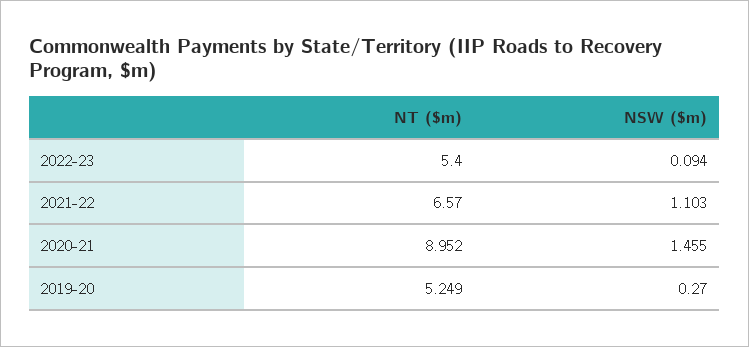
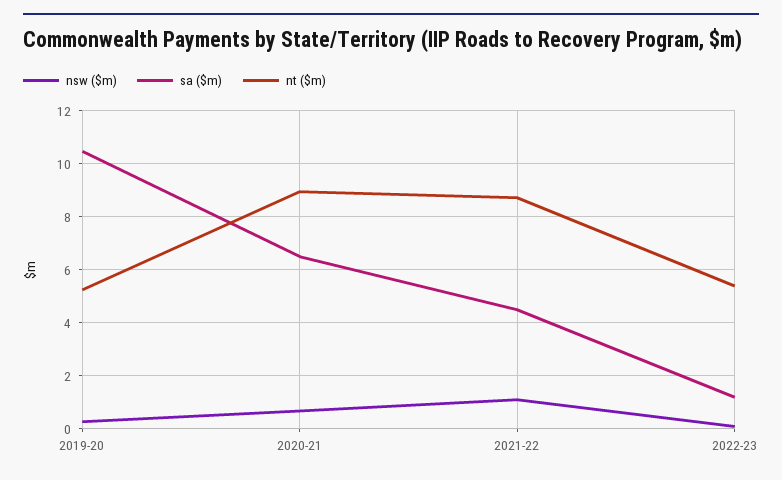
  {
    "NT ($m)": {
      "2022-23": 5.4,
-     "2021-22": 6.57,
+     "2021-22": 8.75,
      "2020-21": 8.952,
      "2019-20": 5.249
    },
    "NSW ($m)": {
      "2022-23": 0.094,
      "2021-22": 1.103,
-     "2020-21": 1.455,
+     "2020-21": 0.75,
      "2019-20": 0.27
-   }
+   },
+   "sa ($m)": {
+     "2019-20": 10.5,
+     "2020-21": 6.5,
+     "2021-22": 4.5,
+     "2022-23": 1.25
+   }
  }

